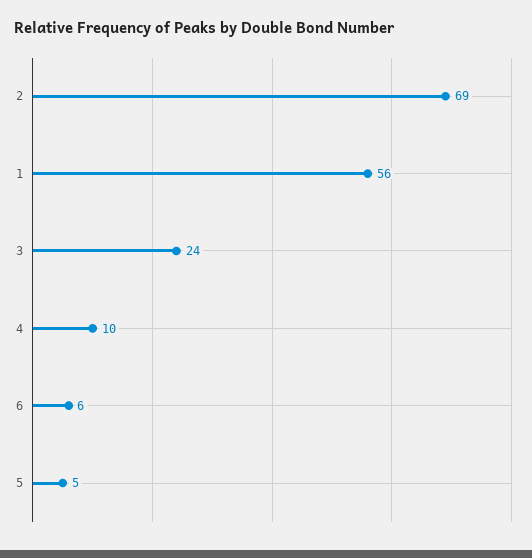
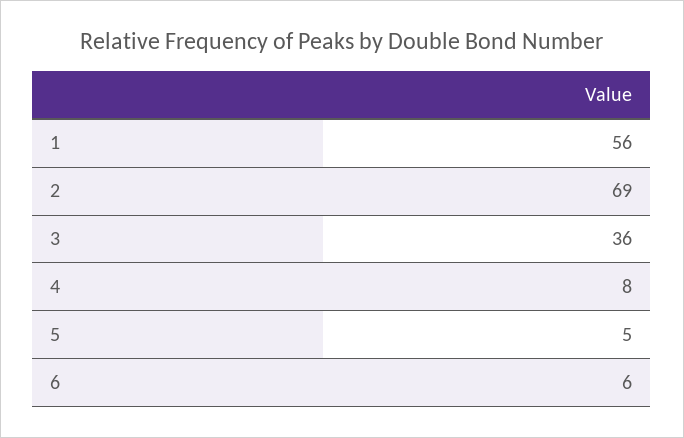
  {
    "2": 69,
    "1": 56,
-   "3": 24,
+   "3": 36,
-   "4": 10,
+   "4": 8,
    "6": 6,
    "5": 5
  }

